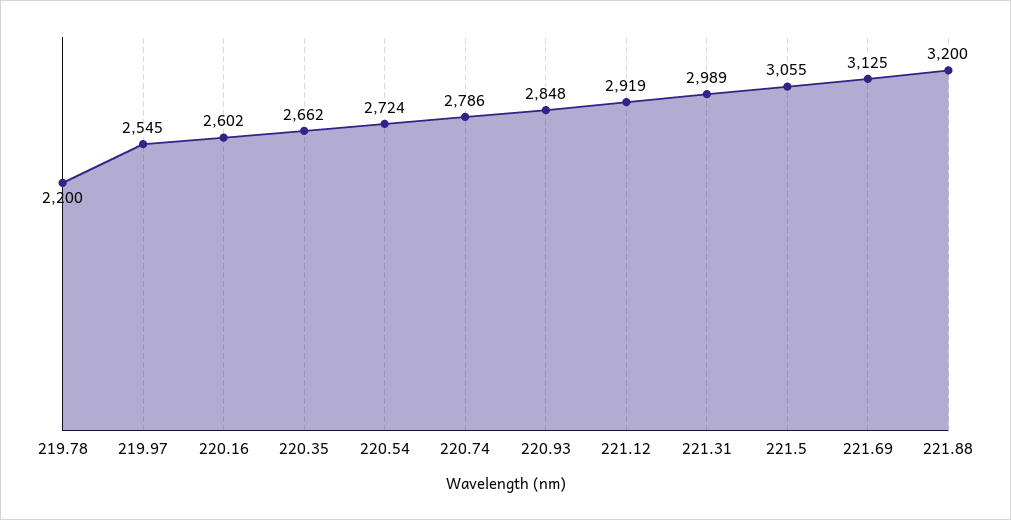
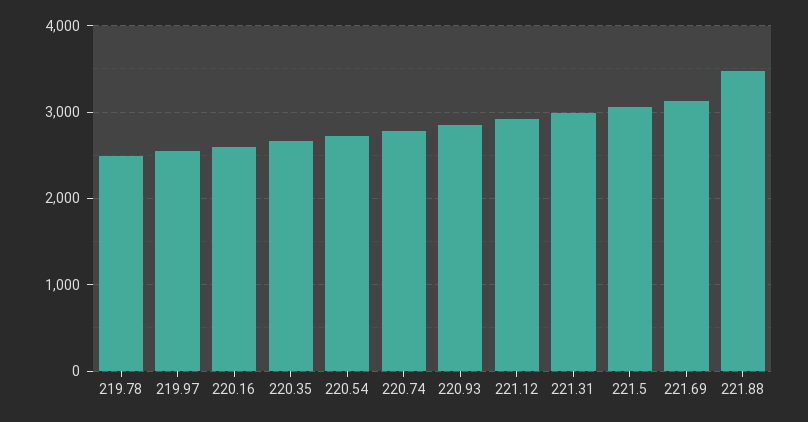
  {
-   "219.78": 2200,
+   "219.78": 2500,
    "219.97": 2545,
    "220.16": 2602,
    "220.35": 2662,
    "220.54": 2724,
    "220.74": 2786,
    "220.93": 2848,
    "221.12": 2919,
    "221.31": 2989,
    "221.5": 3055,
    "221.69": 3125,
-   "221.88": 3200
+   "221.88": 3500
  }

